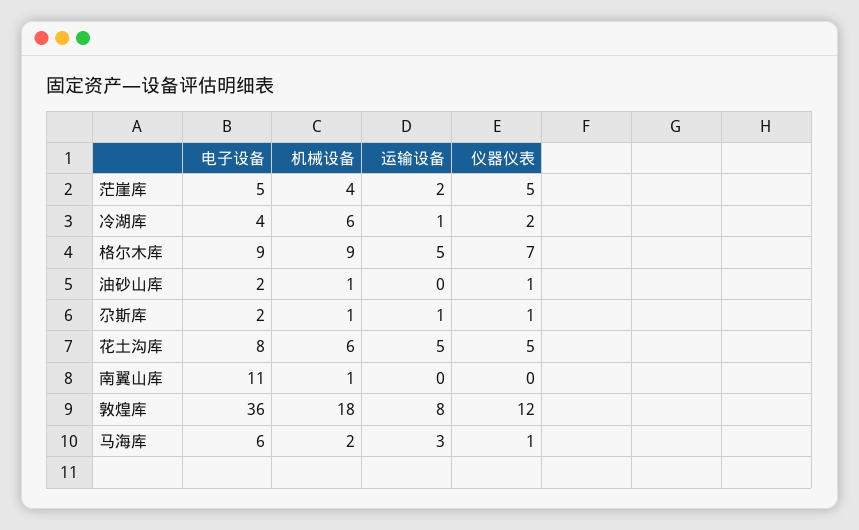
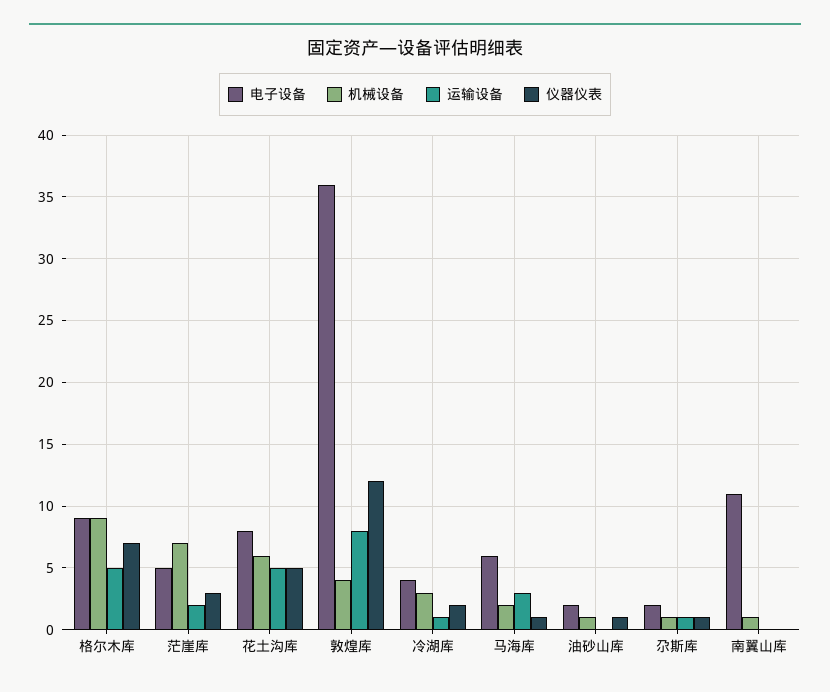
  {
    "电子设备": {
      "茫崖库": 5,
      "冷湖库": 4,
      "格尔木库": 9,
      "油砂山库": 2,
      "尕斯库": 2,
      "花土沟库": 8,
      "南翼山库": 11,
      "敦煌库": 36,
      "马海库": 6
    },
    "机械设备": {
-     "茫崖库": 4,
+     "茫崖库": 7,
-     "冷湖库": 6,
+     "冷湖库": 3,
      "格尔木库": 9,
      "油砂山库": 1,
      "尕斯库": 1,
      "花土沟库": 6,
      "南翼山库": 1,
-     "敦煌库": 18,
+     "敦煌库": 4,
      "马海库": 2
    },
    "运输设备": {
      "茫崖库": 2,
      "冷湖库": 1,
      "格尔木库": 5,
      "油砂山库": 0,
      "尕斯库": 1,
      "花土沟库": 5,
      "南翼山库": 0,
      "敦煌库": 8,
      "马海库": 3
    },
    "仪器仪表": {
-     "茫崖库": 5,
+     "茫崖库": 3,
      "冷湖库": 2,
      "格尔木库": 7,
      "油砂山库": 1,
      "尕斯库": 1,
      "花土沟库": 5,
      "南翼山库": 0,
      "敦煌库": 12,
      "马海库": 1
    }
  }

